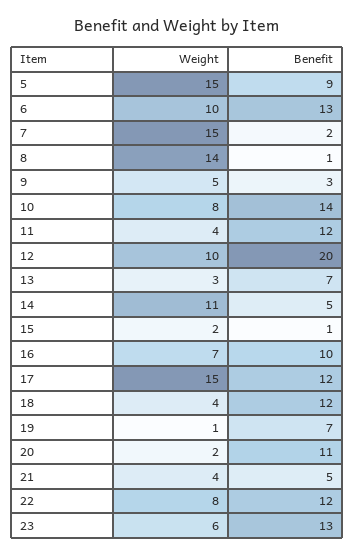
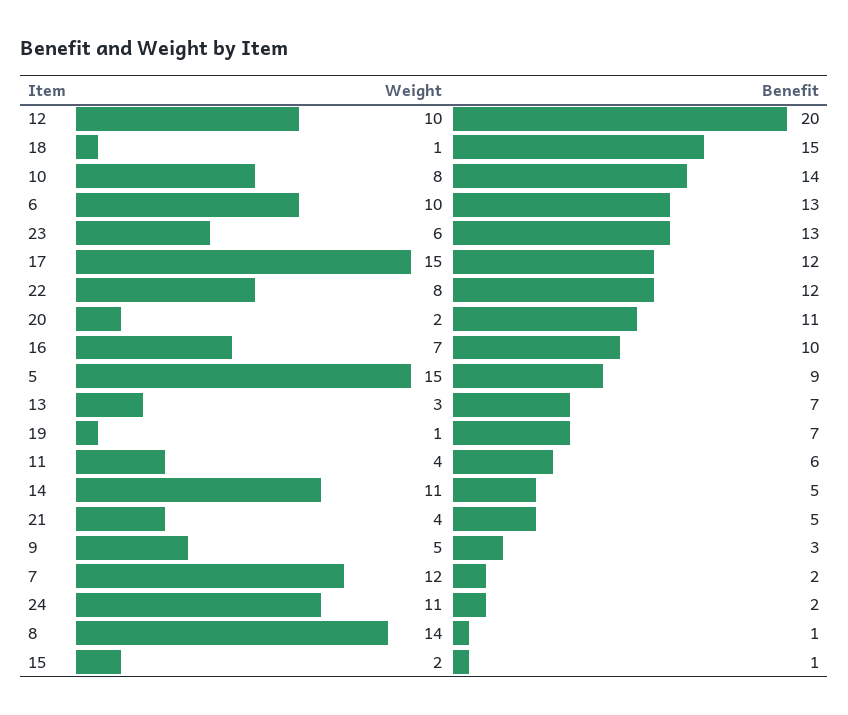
  {
    "Weight": {
      "5": 15,
      "6": 10,
-     "7": 15,
+     "7": 12,
      "8": 14,
      "9": 5,
      "10": 8,
      "11": 4,
      "12": 10,
      "13": 3,
      "14": 11,
      "15": 2,
      "16": 7,
      "17": 15,
-     "18": 4,
+     "18": 1,
      "19": 1,
      "20": 2,
      "21": 4,
      "22": 8,
-     "23": 6
+     "23": 6,
+     "24": 11
    },
    "Benefit": {
      "5": 9,
      "6": 13,
      "7": 2,
      "8": 1,
      "9": 3,
      "10": 14,
-     "11": 12,
+     "11": 6,
      "12": 20,
      "13": 7,
      "14": 5,
      "15": 1,
      "16": 10,
      "17": 12,
-     "18": 12,
+     "18": 15,
      "19": 7,
      "20": 11,
      "21": 5,
      "22": 12,
-     "23": 13
+     "23": 13,
+     "24": 2
    }
  }

